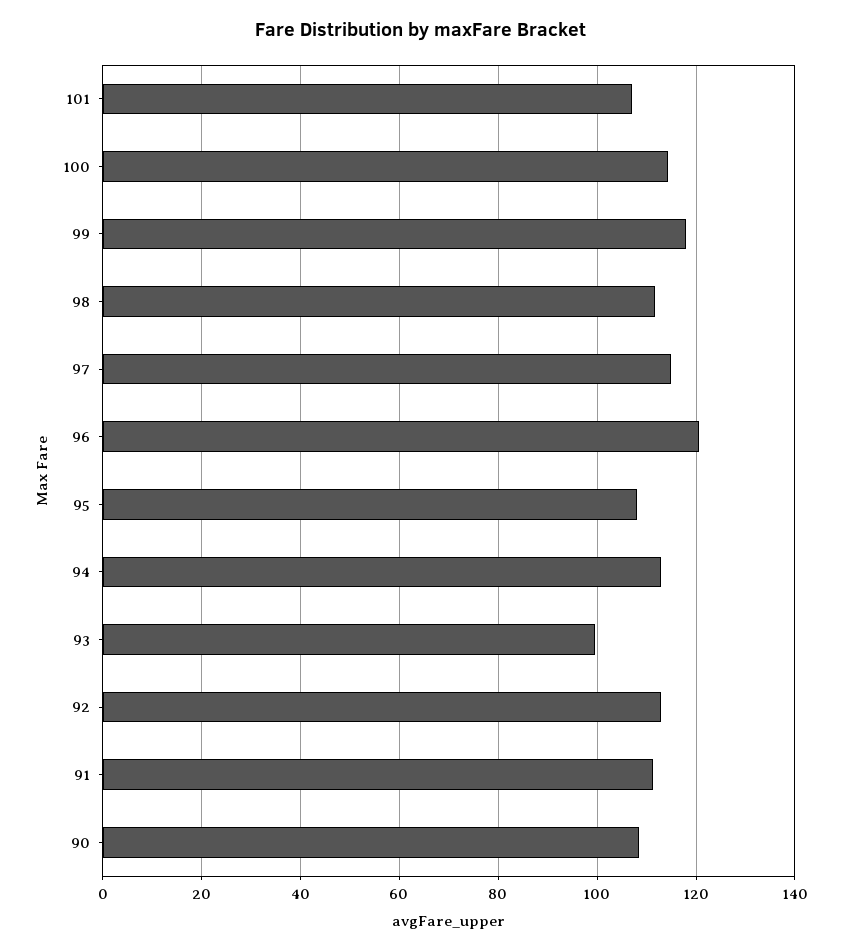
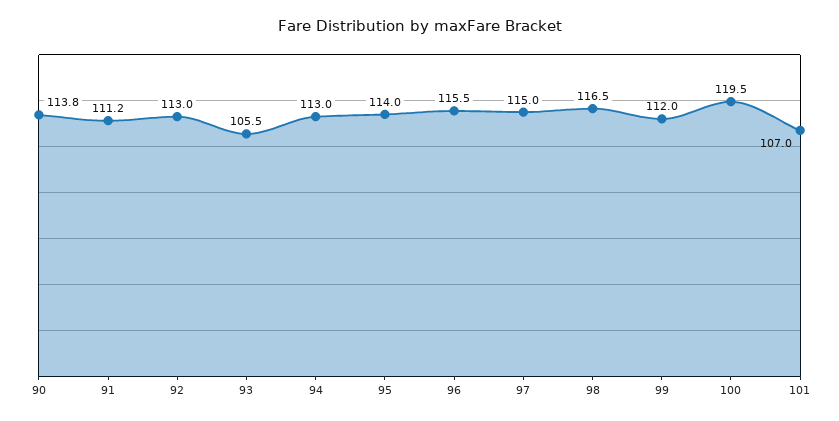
  {
    "101": 107,
-   "100": 114,
+   "100": 119.5,
-   "99": 118,
+   "99": 112,
-   "98": 112,
+   "98": 116.5,
    "97": 115,
-   "96": 120,
+   "96": 115.5,
-   "95": 108,
+   "95": 114,
    "94": 113,
-   "93": 100,
+   "93": 105.5,
    "92": 113,
    "91": 111.2,
-   "90": 108
+   "90": 113.8
  }

